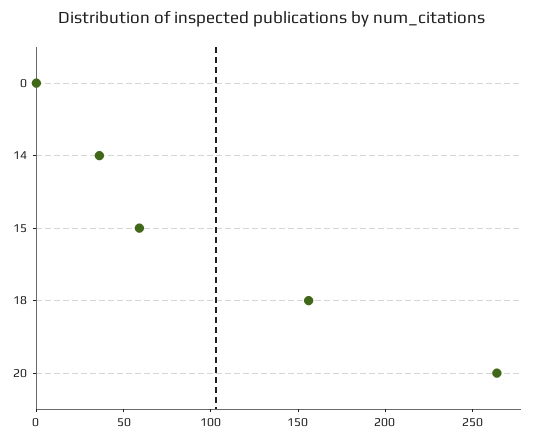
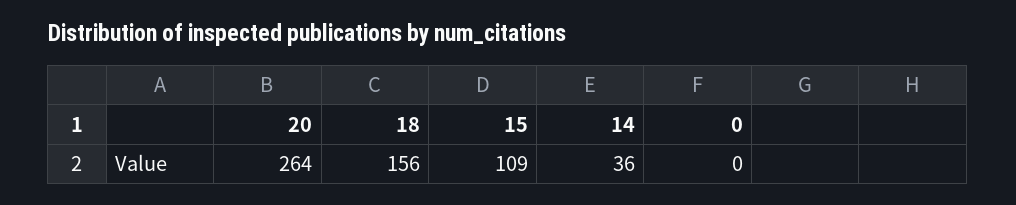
  {
    "0": 0,
    "14": 36,
-   "15": 60,
+   "15": 109,
    "18": 156,
    "20": 264
  }

